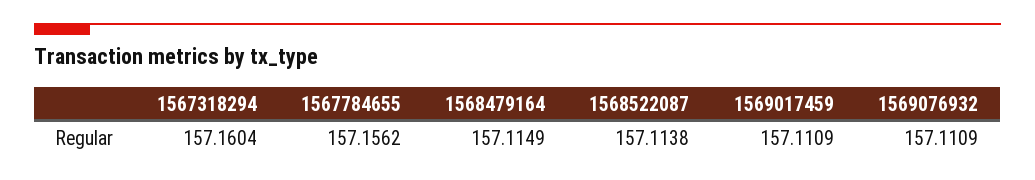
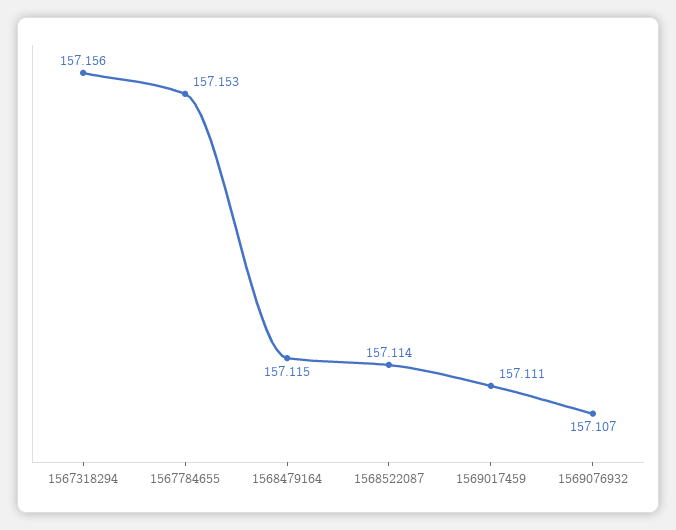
  {
-   "1567318294": 157.1604,
+   "1567318294": 157.156,
-   "1567784655": 157.1562,
+   "1567784655": 157.153,
    "1568479164": 157.1149,
    "1568522087": 157.1138,
    "1569017459": 157.1109,
-   "1569076932": 157.1109
+   "1569076932": 157.107
  }

